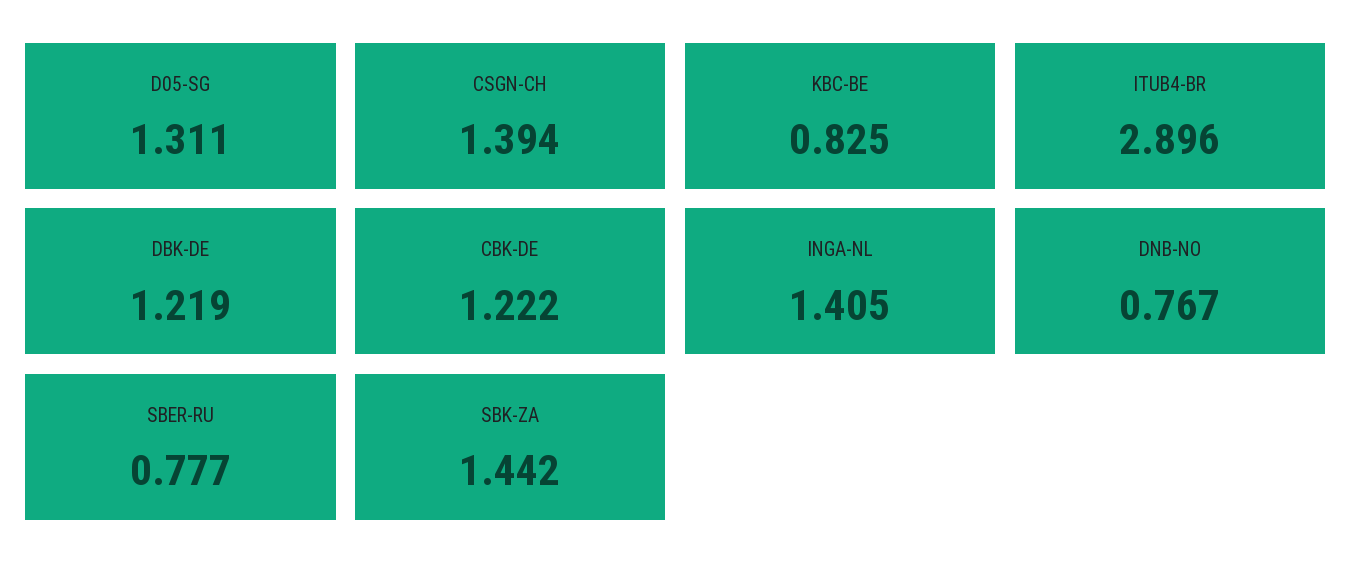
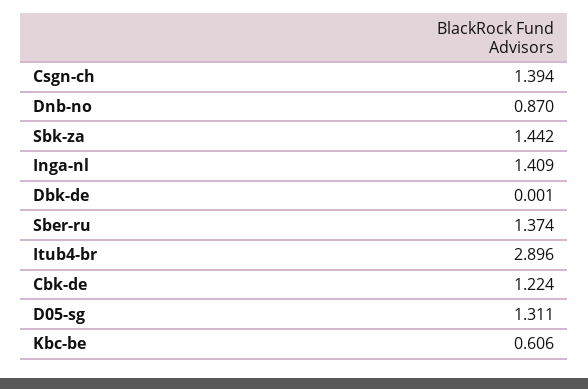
  {
    "D05-SG": 1.311,
    "CSGN-CH": 1.394,
-   "KBC-BE": 0.825,
+   "KBC-BE": 0.606,
    "ITUB4-BR": 2.896,
-   "DBK-DE": 1.219,
+   "DBK-DE": 0.001,
-   "CBK-DE": 1.222,
+   "CBK-DE": 1.224,
-   "INGA-NL": 1.405,
+   "INGA-NL": 1.409,
-   "DNB-NO": 0.767,
+   "DNB-NO": 0.87,
-   "SBER-RU": 0.777,
+   "SBER-RU": 1.374,
    "SBK-ZA": 1.442
  }

